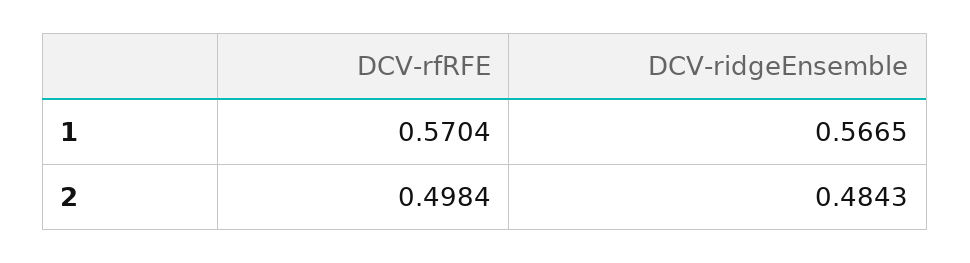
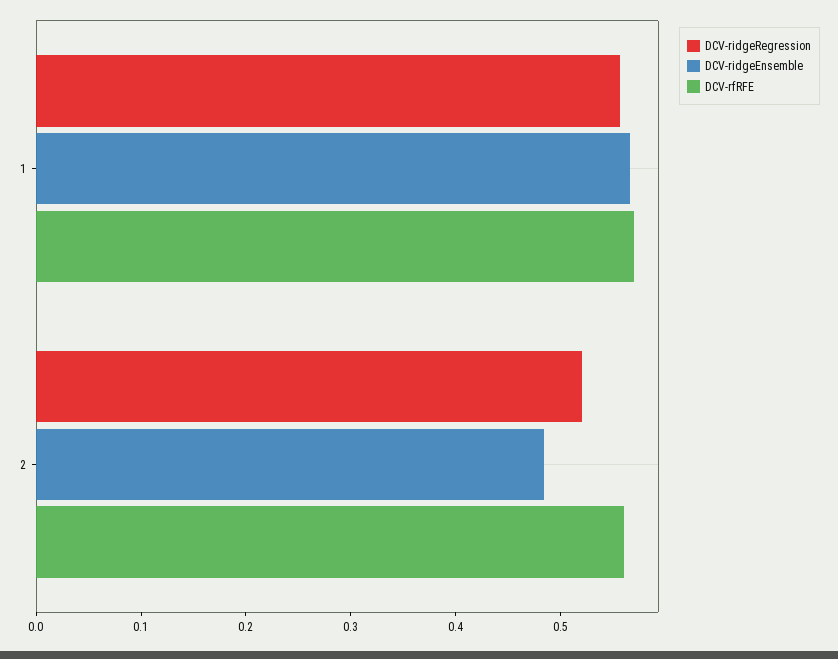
  {
    "DCV-rfRFE": {
      "1": 0.5704,
-     "2": 0.4984
+     "2": 0.56
    },
    "DCV-ridgeEnsemble": {
      "1": 0.5665,
      "2": 0.4843
-   }
+   },
+   "DCV-ridgeRegression": {
+     "1": 0.56,
+     "2": 0.52
+   }
  }

